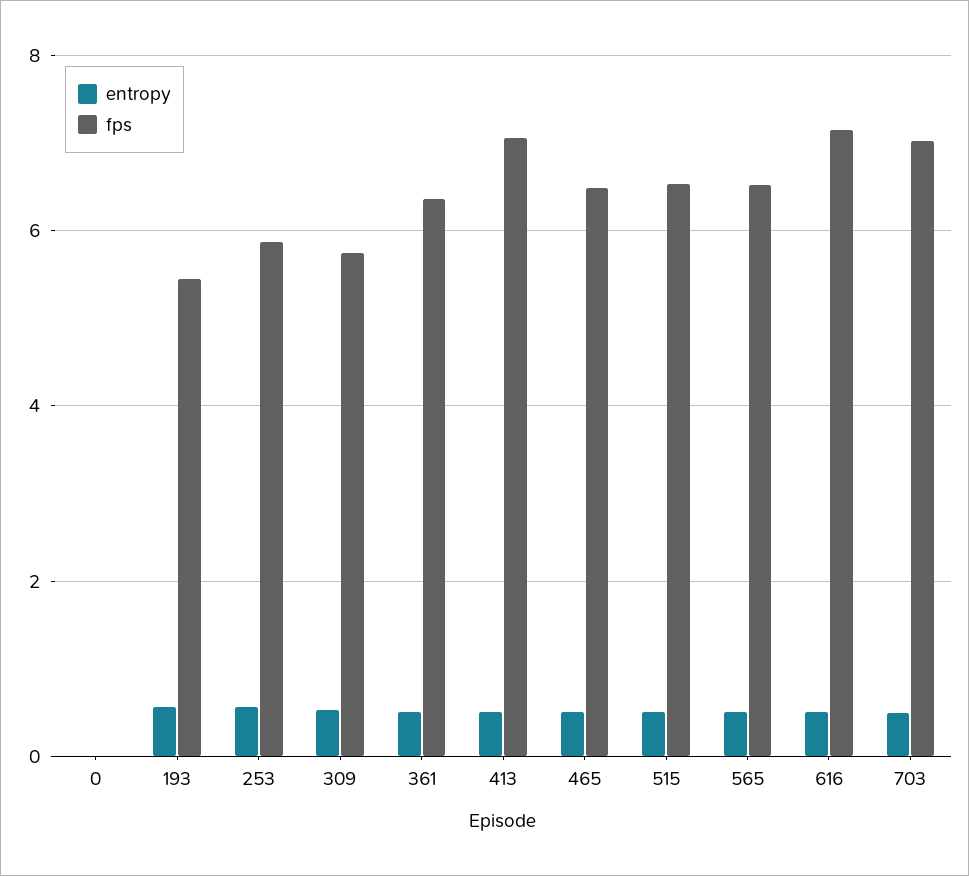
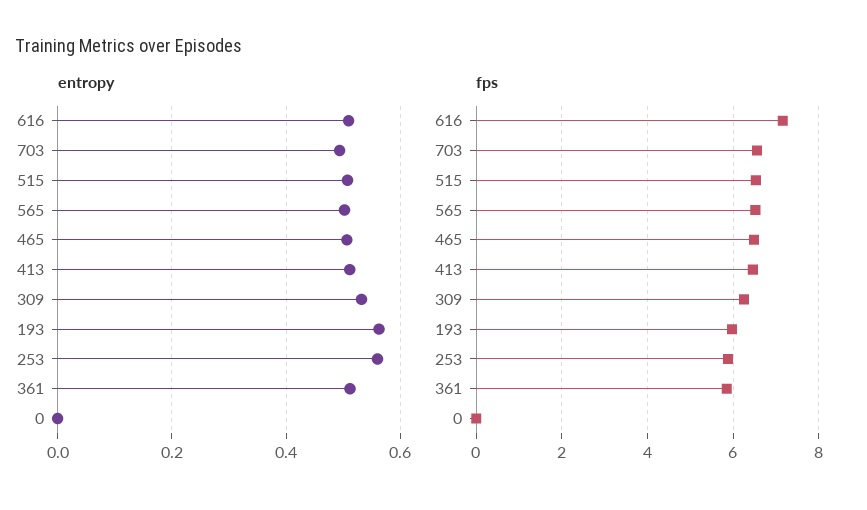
  {
    "entropy": {
      "0": 0,
      "193": 0.56,
      "253": 0.56,
      "309": 0.54,
      "361": 0.52,
      "413": 0.52,
      "465": 0.5,
      "515": 0.5,
      "565": 0.5,
      "616": 0.5,
      "703": 0.5
    },
    "fps": {
      "0": 0,
-     "193": 5.4,
+     "193": 6,
      "253": 5.8,
-     "309": 5.8,
+     "309": 6.2,
-     "361": 6.4,
+     "361": 5.8,
-     "413": 7,
+     "413": 6.4,
      "465": 6.4,
      "515": 6.6,
      "565": 6.6,
      "616": 7.2,
-     "703": 7
+     "703": 6.6
    }
  }

